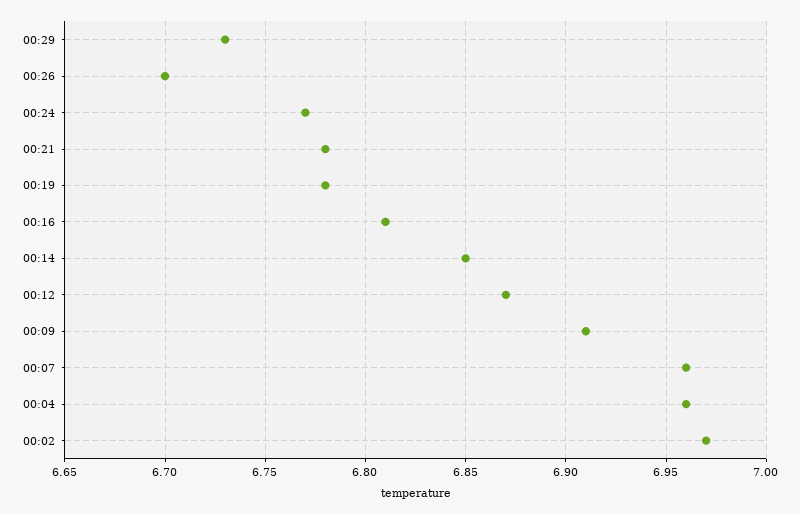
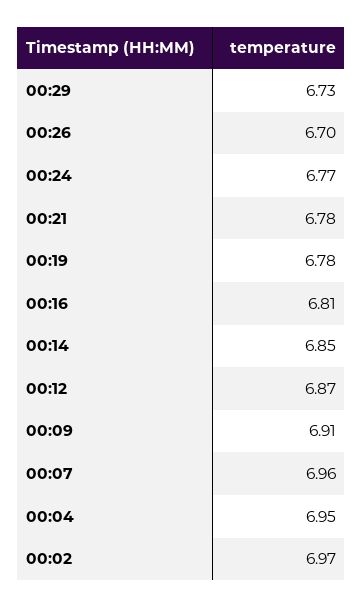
  {
    "00:29": 6.73,
    "00:26": 6.7,
    "00:24": 6.77,
    "00:21": 6.78,
    "00:19": 6.78,
    "00:16": 6.81,
    "00:14": 6.85,
    "00:12": 6.87,
    "00:09": 6.91,
    "00:07": 6.96,
-   "00:04": 6.96,
+   "00:04": 6.95,
    "00:02": 6.97
  }

